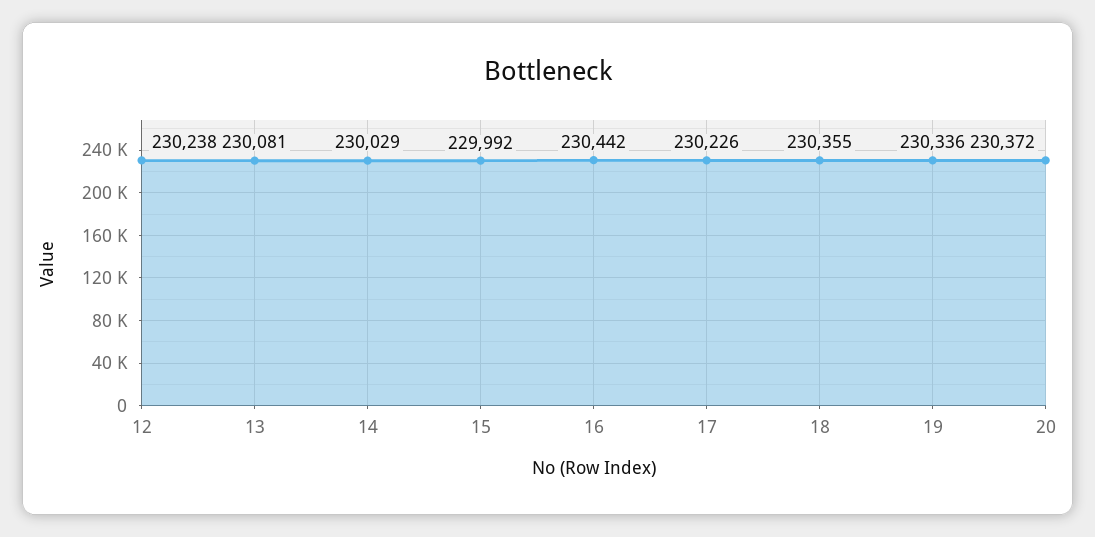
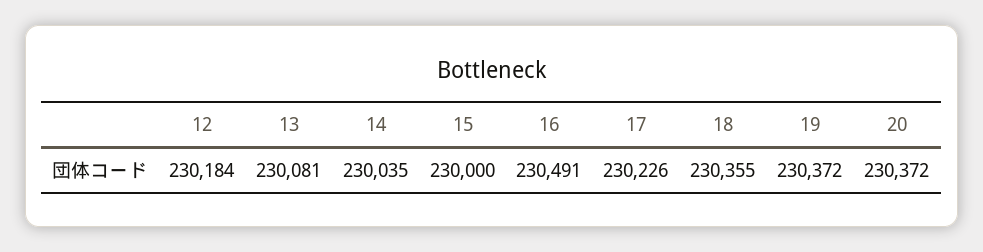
  {
-   "12": 230238,
+   "12": 230184,
    "13": 230081,
-   "14": 230029,
+   "14": 230035,
-   "15": 229992,
+   "15": 230000,
-   "16": 230442,
+   "16": 230491,
    "17": 230226,
    "18": 230355,
-   "19": 230336,
+   "19": 230372,
    "20": 230372
  }

